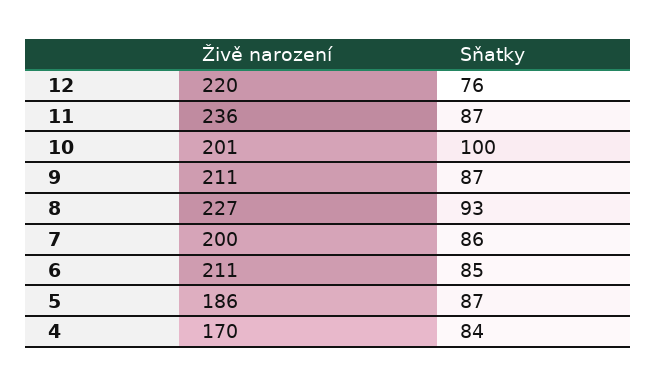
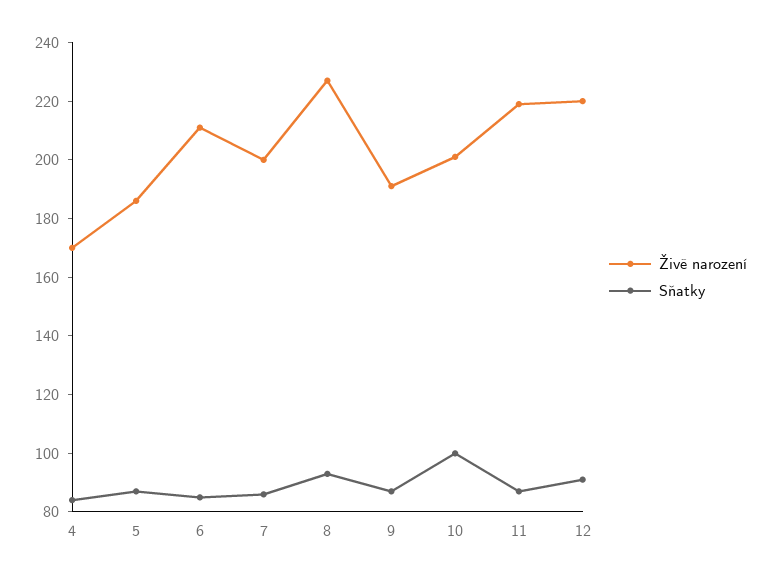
  {
    "Živě narození": {
      "12": 220,
-     "11": 236,
+     "11": 220,
      "10": 201,
-     "9": 211,
+     "9": 190,
      "8": 227,
      "7": 200,
      "6": 211,
      "5": 186,
      "4": 170
    },
    "Sňatky": {
-     "12": 76,
+     "12": 90,
      "11": 87,
      "10": 100,
      "9": 87,
      "8": 93,
      "7": 86,
      "6": 85,
      "5": 87,
      "4": 84
    }
  }

